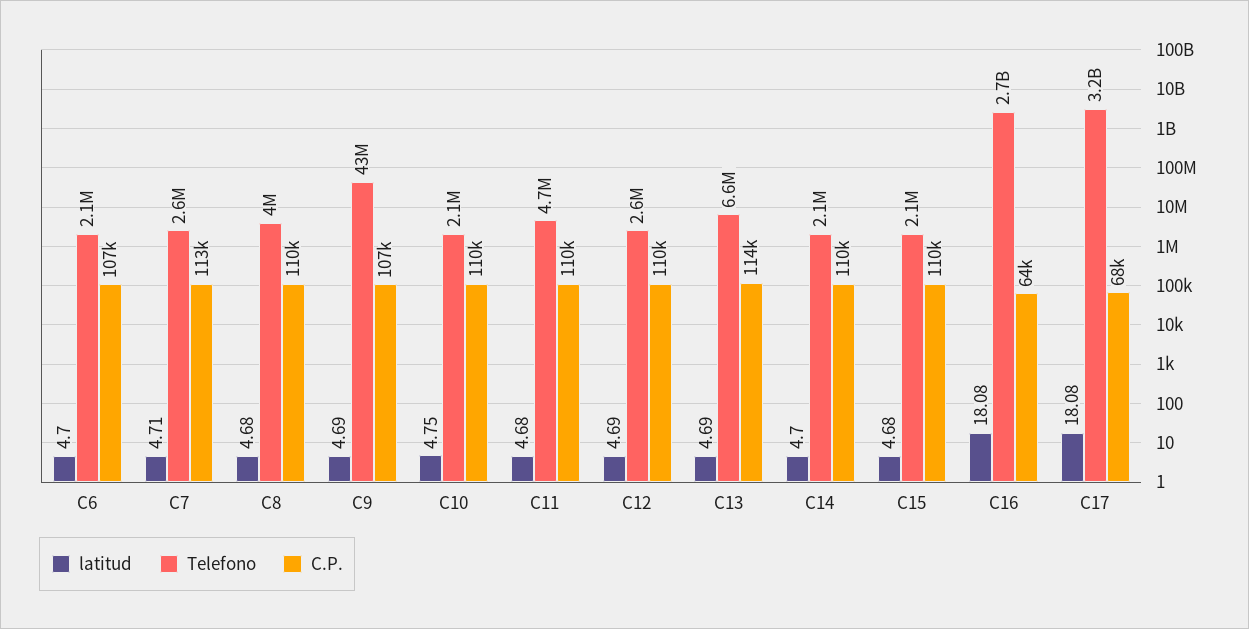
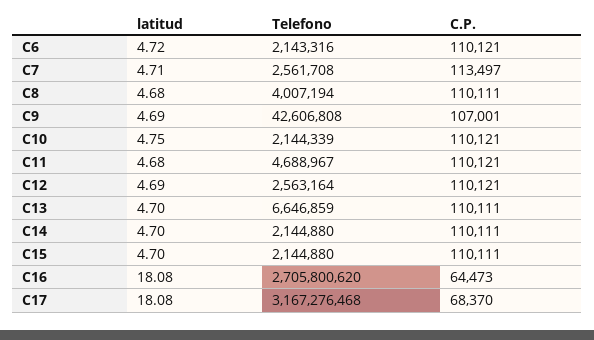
  {
    "latitud": {
-     "C6": 4.7,
+     "C6": 4.72,
      "C7": 4.71,
      "C8": 4.68,
      "C9": 4.69,
      "C10": 4.75,
      "C11": 4.68,
      "C12": 4.69,
-     "C13": 4.69,
+     "C13": 4.7,
      "C14": 4.7,
-     "C15": 4.68,
+     "C15": 4.7,
      "C16": 18.08,
      "C17": 18.08
    },
    "Telefono": {
      "C6": 2143316,
      "C7": 2561708,
      "C8": 4007194,
      "C9": 42606808,
      "C10": 2144339,
      "C11": 4688967,
      "C12": 2563164,
      "C13": 6646859,
      "C14": 2144880,
      "C15": 2144880,
      "C16": 2705800620,
      "C17": 3167276468
    },
    "C.P.": {
-     "C6": 107000,
+     "C6": 110121,
      "C7": 113497,
      "C8": 110111,
      "C9": 107001,
      "C10": 110121,
      "C11": 110121,
      "C12": 110121,
-     "C13": 114000,
+     "C13": 110111,
      "C14": 110111,
      "C15": 110111,
      "C16": 64473,
      "C17": 68370
    }
  }

